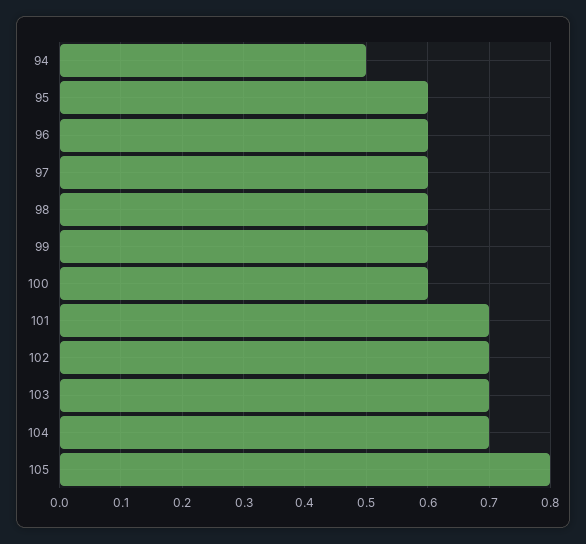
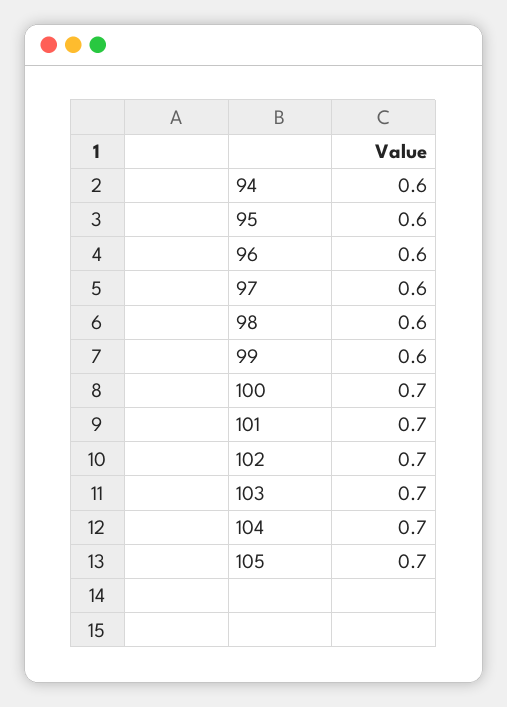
  {
-   "94": 0.5,
+   "94": 0.6,
    "95": 0.6,
    "96": 0.6,
    "97": 0.6,
    "98": 0.6,
    "99": 0.6,
-   "100": 0.6,
+   "100": 0.7,
    "101": 0.7,
    "102": 0.7,
    "103": 0.7,
    "104": 0.7,
-   "105": 0.8
+   "105": 0.7
  }

